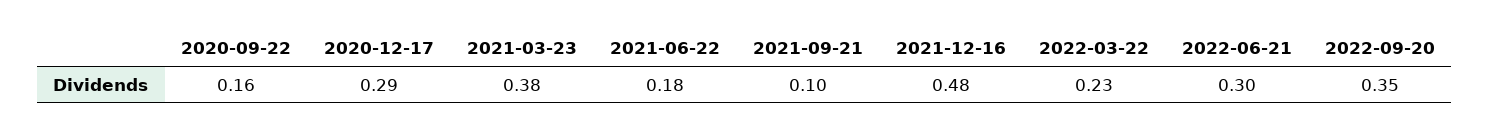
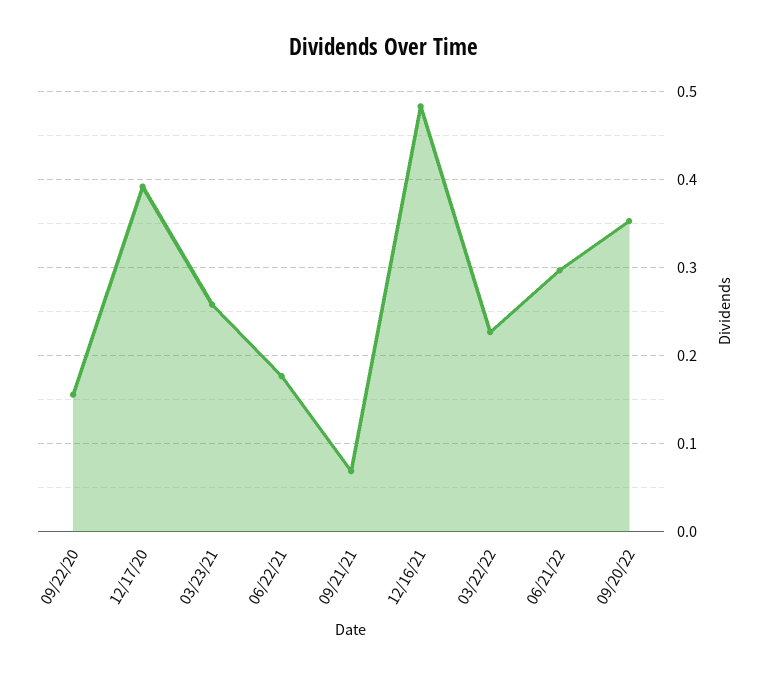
  {
    "2020-09-22": 0.16,
-   "2020-12-17": 0.29,
+   "2020-12-17": 0.39,
-   "2021-03-23": 0.38,
+   "2021-03-23": 0.26,
    "2021-06-22": 0.18,
-   "2021-09-21": 0.1,
+   "2021-09-21": 0.07,
    "2021-12-16": 0.48,
    "2022-03-22": 0.23,
    "2022-06-21": 0.3,
    "2022-09-20": 0.35
  }

